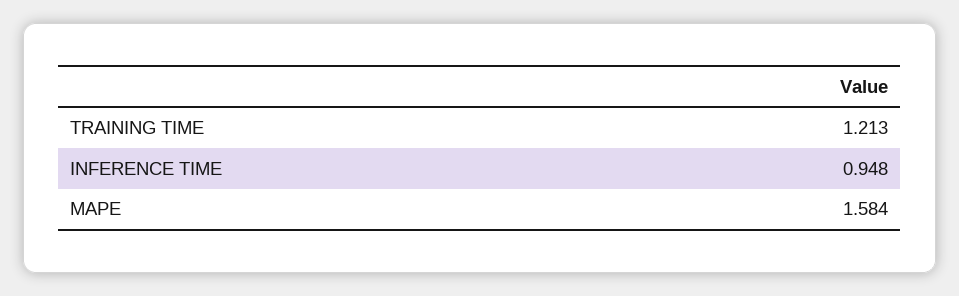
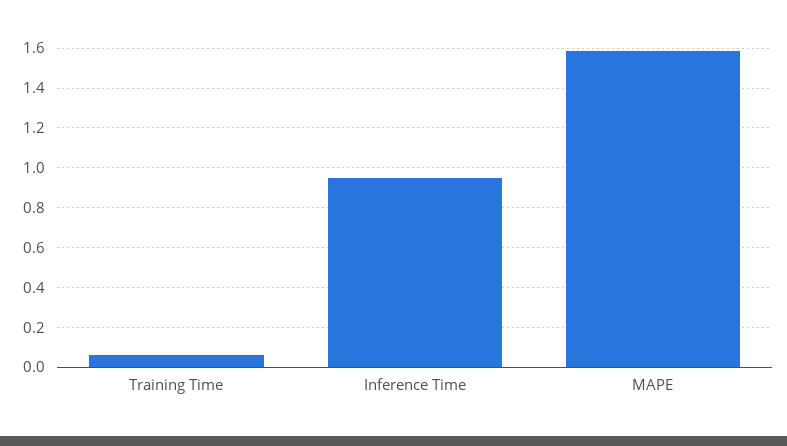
  {
-   "TRAINING TIME": 1.213,
+   "TRAINING TIME": 0.05,
    "INFERENCE TIME": 0.948,
    "MAPE": 1.584
  }

